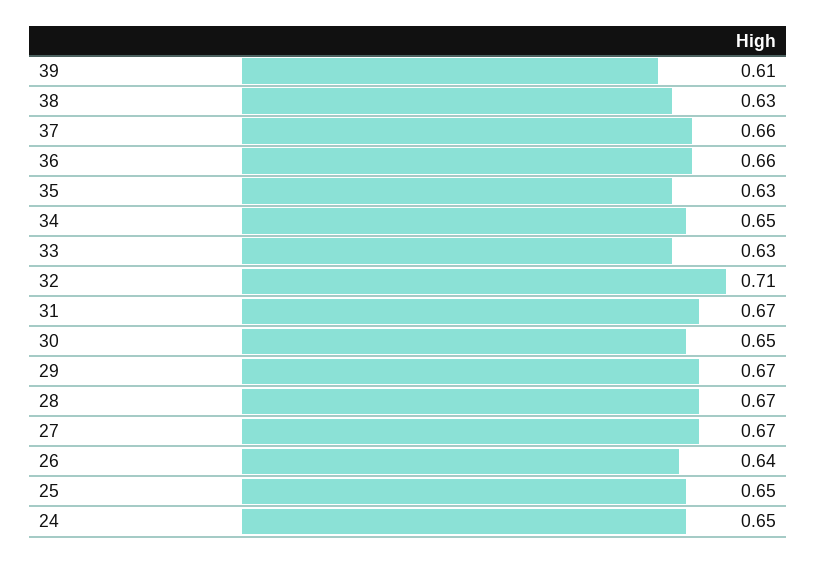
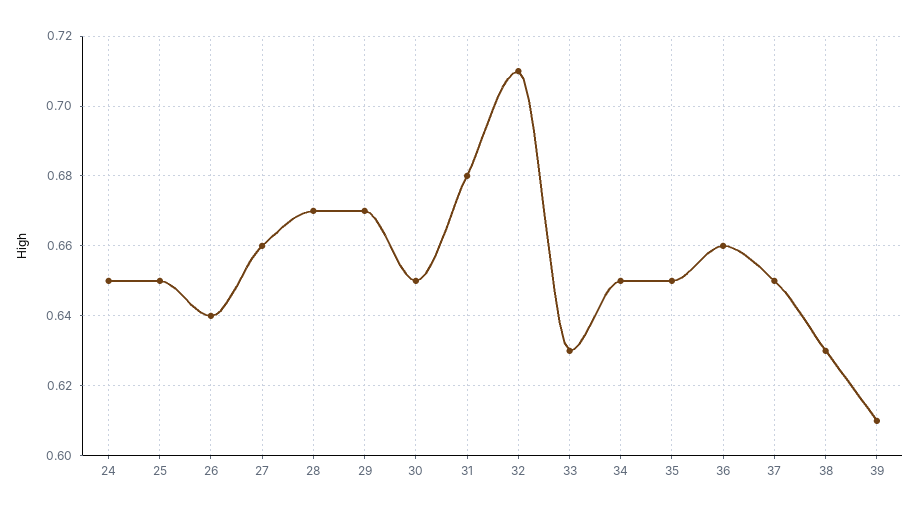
  {
    "39": 0.61,
    "38": 0.63,
-   "37": 0.66,
+   "37": 0.65,
    "36": 0.66,
-   "35": 0.63,
+   "35": 0.65,
    "34": 0.65,
    "33": 0.63,
    "32": 0.71,
-   "31": 0.67,
+   "31": 0.68,
    "30": 0.65,
    "29": 0.67,
    "28": 0.67,
-   "27": 0.67,
+   "27": 0.66,
    "26": 0.64,
    "25": 0.65,
    "24": 0.65
  }

